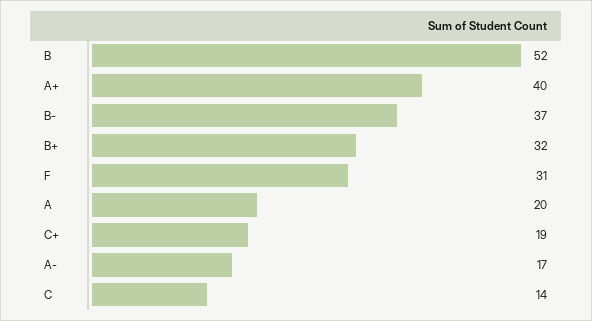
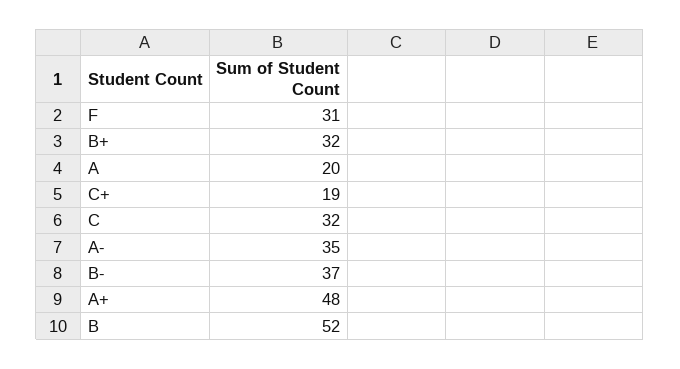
  {
    "B": 52,
-   "A+": 40,
+   "A+": 48,
    "B-": 37,
    "B+": 32,
    "F": 31,
    "A": 20,
    "C+": 19,
-   "A-": 17,
+   "A-": 35,
-   "C": 14
+   "C": 32
  }

